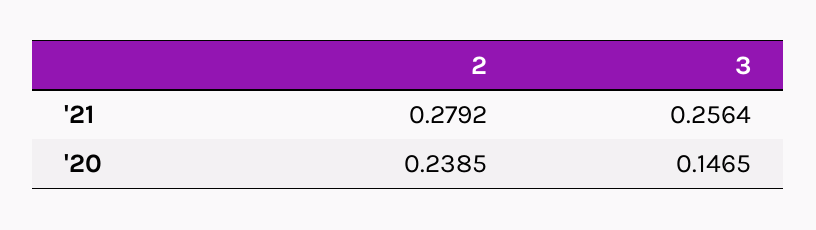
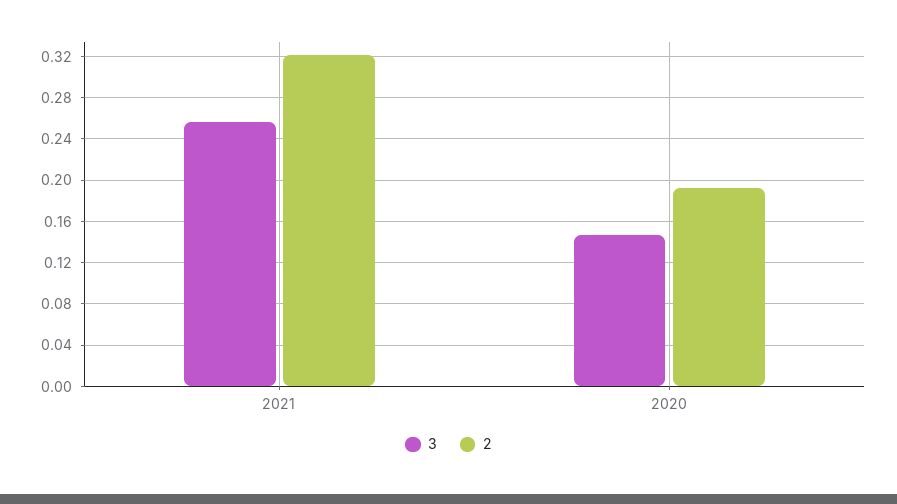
  {
    "2": {
-     "'21": 0.2792,
+     "'21": 0.32,
-     "'20": 0.2385
+     "'20": 0.19
    },
    "3": {
      "'21": 0.2564,
      "'20": 0.1465
    }
  }

